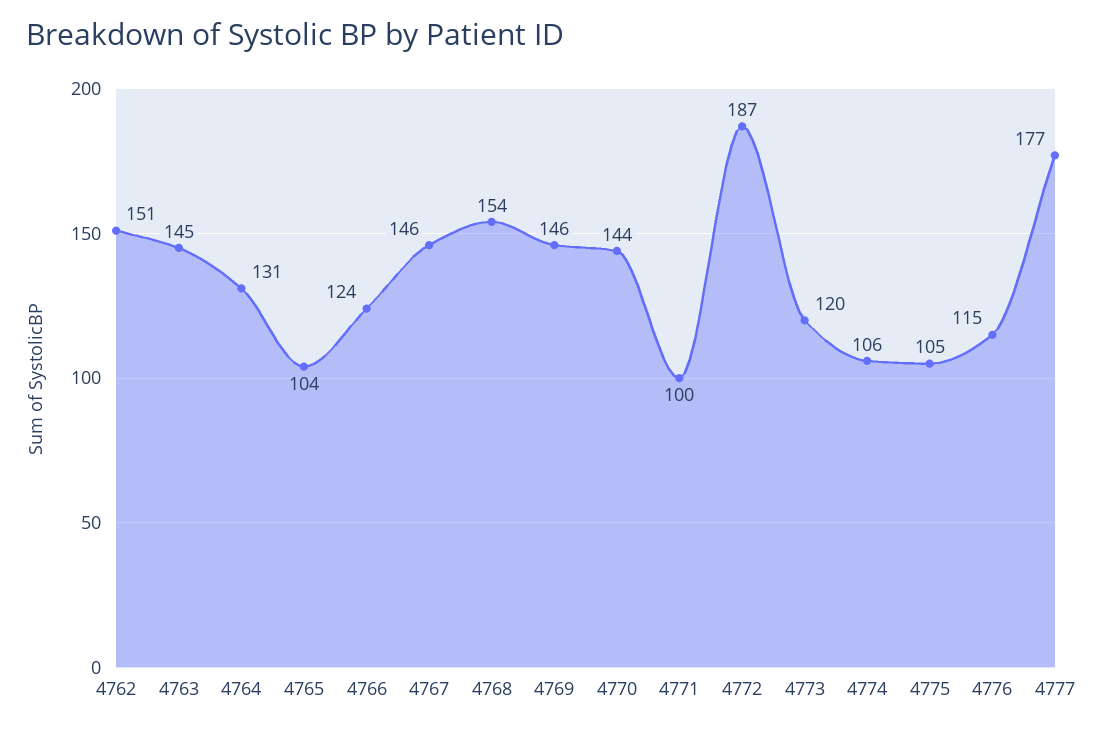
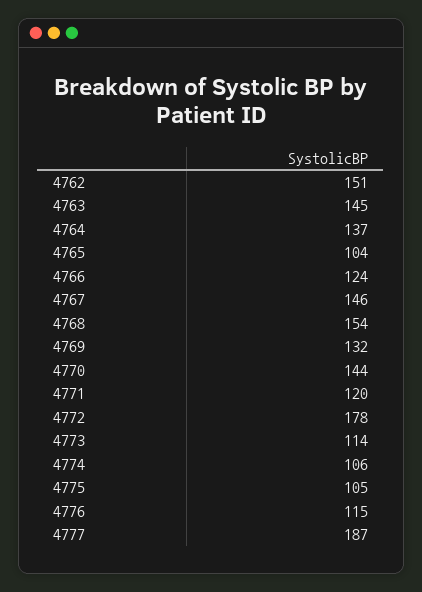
  {
    "4762": 151,
    "4763": 145,
-   "4764": 131,
+   "4764": 137,
    "4765": 104,
    "4766": 124,
    "4767": 146,
    "4768": 154,
-   "4769": 146,
+   "4769": 132,
    "4770": 144,
-   "4771": 100,
+   "4771": 120,
-   "4772": 187,
+   "4772": 178,
-   "4773": 120,
+   "4773": 114,
    "4774": 106,
    "4775": 105,
    "4776": 115,
-   "4777": 177
+   "4777": 187
  }

